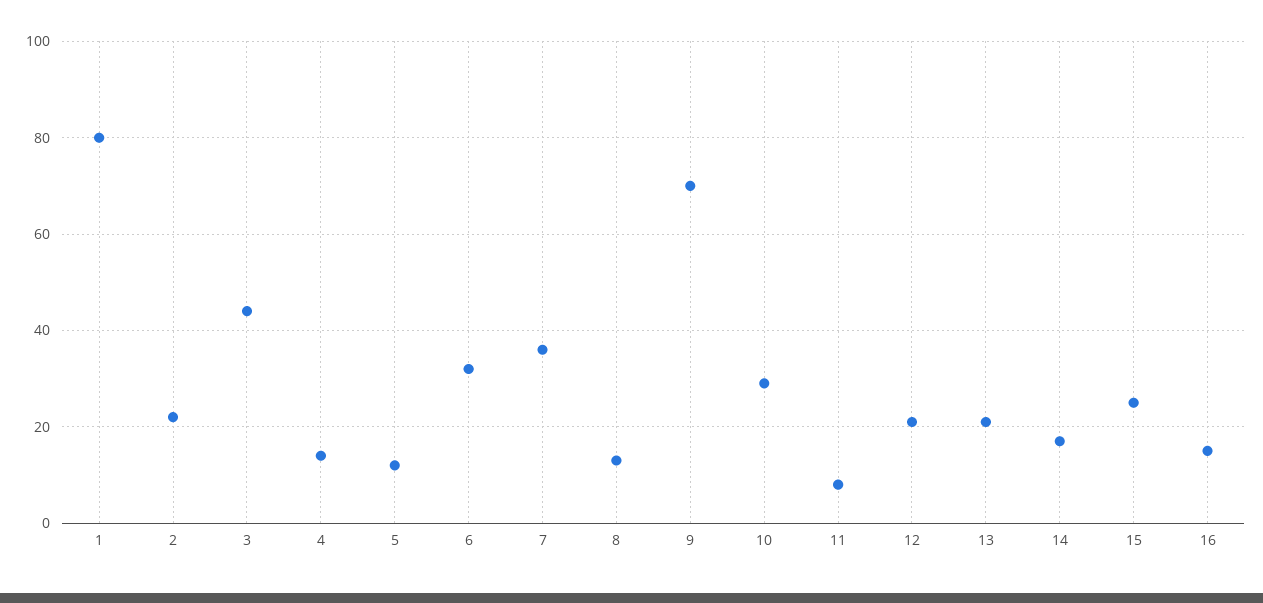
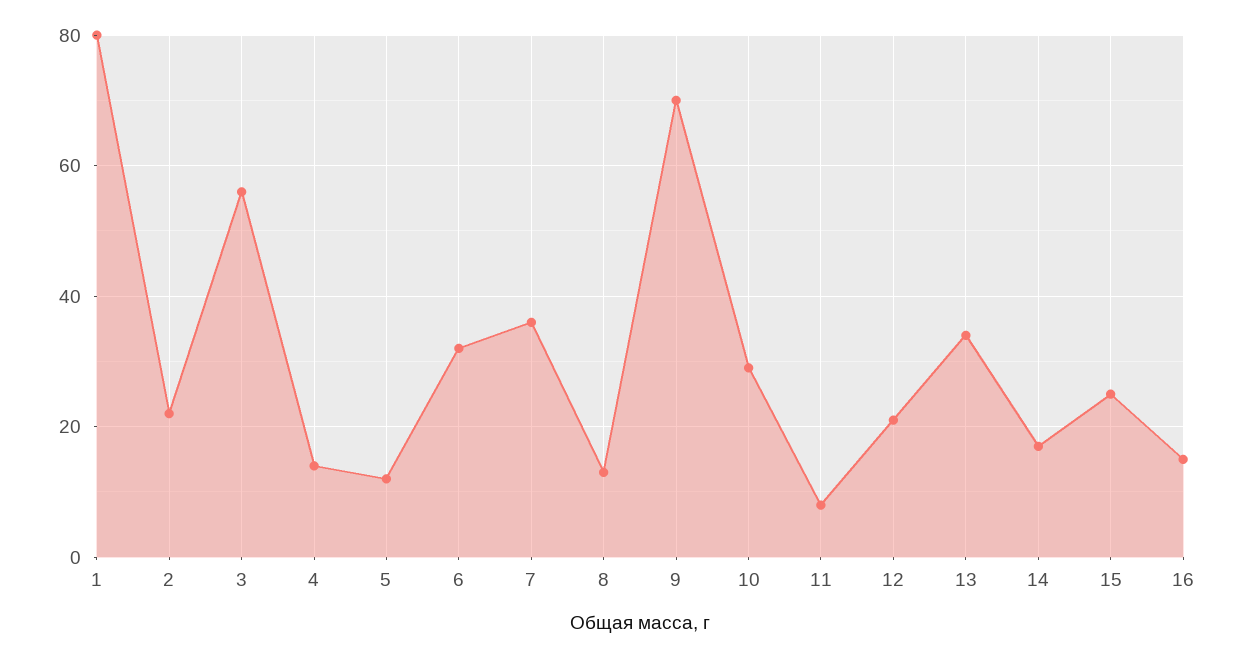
  {
    "1": 80,
    "2": 20,
-   "3": 45,
+   "3": 55,
    "4": 15,
    "5": 10,
    "6": 30,
    "7": 35,
    "8": 15,
    "9": 70,
    "10": 30,
    "11": 10,
    "12": 20,
-   "13": 20,
+   "13": 35,
    "14": 15,
    "15": 25,
    "16": 15
  }

